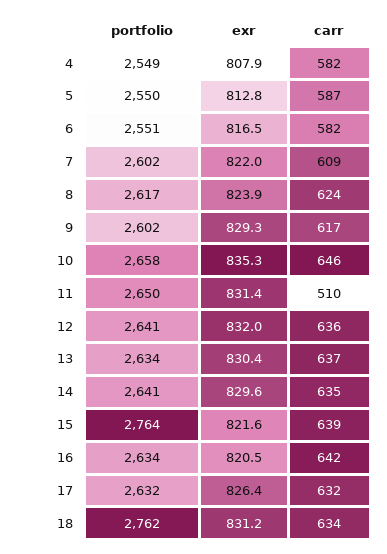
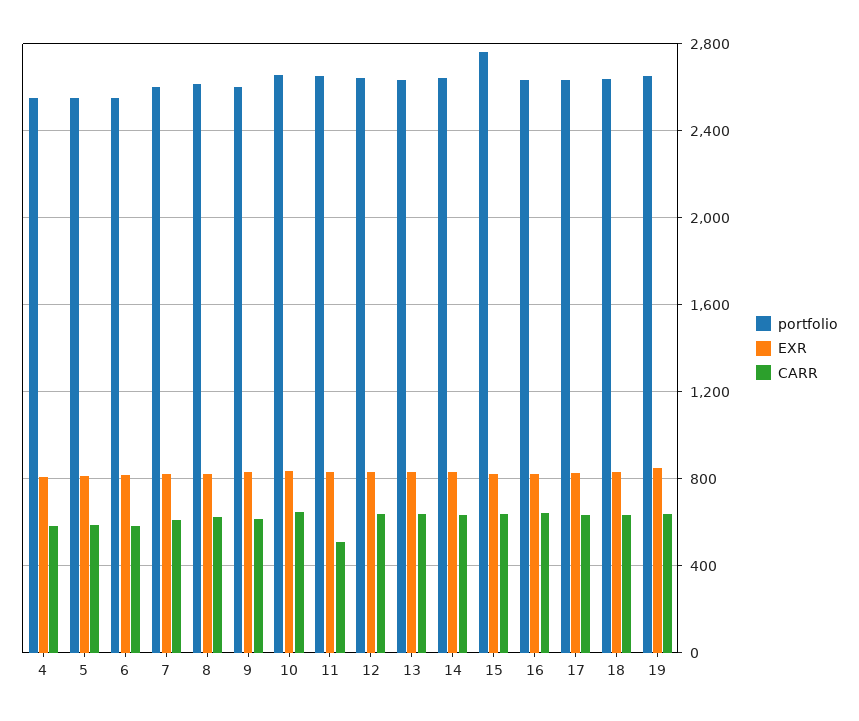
  {
    "portfolio": {
      "4": 2549,
      "5": 2550,
      "6": 2551,
      "7": 2602,
      "8": 2617,
      "9": 2602,
      "10": 2658,
      "11": 2650,
      "12": 2641,
      "13": 2634,
      "14": 2641,
      "15": 2764,
      "16": 2634,
      "17": 2632,
-     "18": 2762
+     "18": 2650,
+     "19": 2650
    },
    "exr": {
      "4": 807.9,
      "5": 812.8,
      "6": 816.5,
      "7": 822,
      "8": 823.9,
      "9": 829.3,
      "10": 835.3,
      "11": 831.4,
      "12": 832,
      "13": 830.4,
      "14": 829.6,
      "15": 821.6,
      "16": 820.5,
      "17": 826.4,
-     "18": 831.2
+     "18": 831.2,
+     "19": 850
    },
    "carr": {
      "4": 582,
      "5": 587,
      "6": 582,
      "7": 609,
      "8": 624,
      "9": 617,
      "10": 646,
      "11": 510,
      "12": 636,
      "13": 637,
      "14": 635,
      "15": 639,
      "16": 642,
      "17": 632,
-     "18": 634
+     "18": 634,
+     "19": 650
    }
  }

